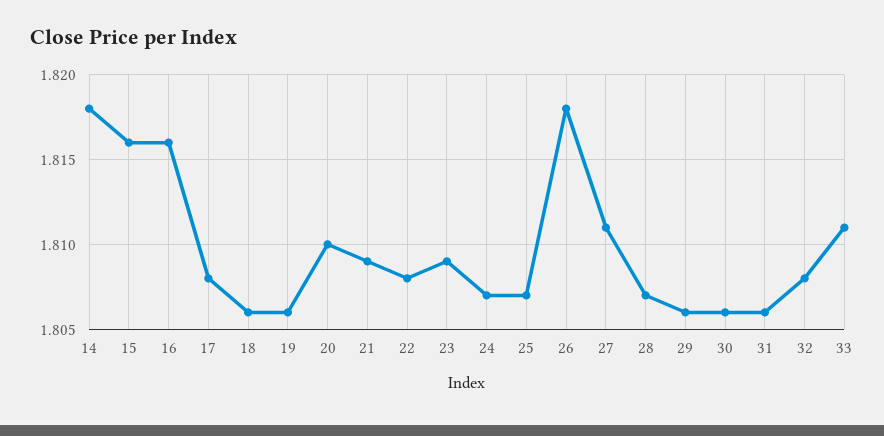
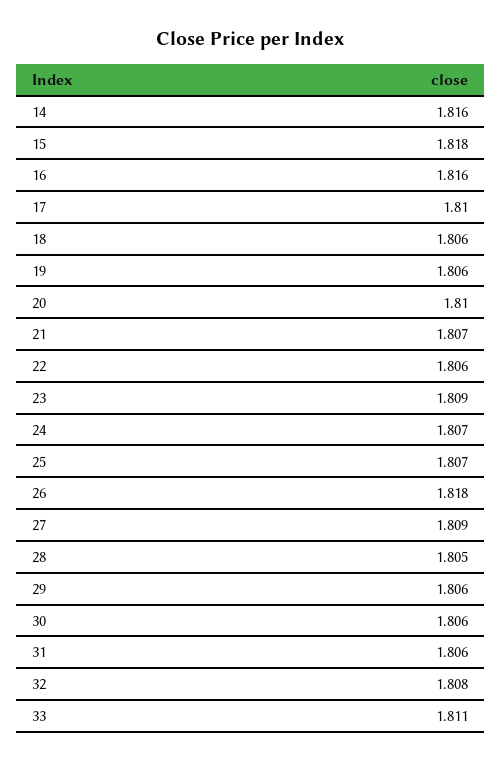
  {
-   "14": 1.818,
+   "14": 1.816,
-   "15": 1.816,
+   "15": 1.818,
    "16": 1.816,
-   "17": 1.808,
+   "17": 1.81,
    "18": 1.806,
    "19": 1.806,
    "20": 1.81,
-   "21": 1.809,
+   "21": 1.807,
-   "22": 1.808,
+   "22": 1.806,
    "23": 1.809,
    "24": 1.807,
    "25": 1.807,
    "26": 1.818,
-   "27": 1.811,
+   "27": 1.809,
-   "28": 1.807,
+   "28": 1.805,
    "29": 1.806,
    "30": 1.806,
    "31": 1.806,
    "32": 1.808,
    "33": 1.811
  }

